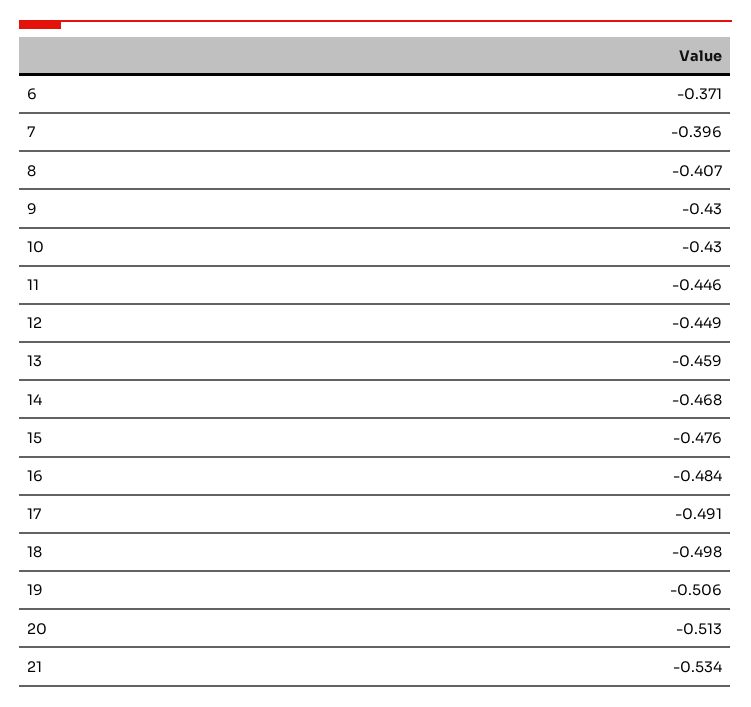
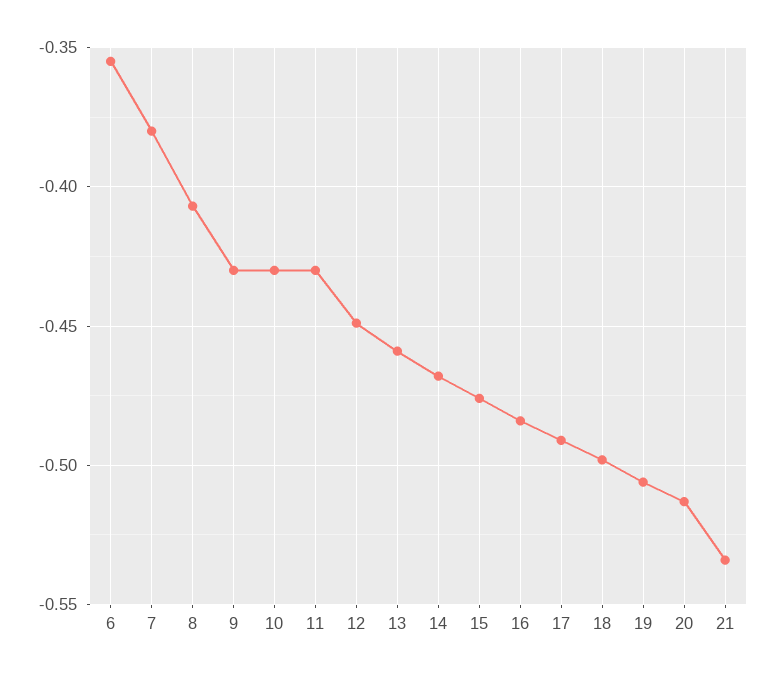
  {
-   "6": -0.371,
+   "6": -0.355,
-   "7": -0.396,
+   "7": -0.38,
    "8": -0.407,
    "9": -0.43,
    "10": -0.43,
-   "11": -0.446,
+   "11": -0.43,
    "12": -0.449,
    "13": -0.459,
    "14": -0.468,
    "15": -0.476,
    "16": -0.484,
    "17": -0.491,
    "18": -0.498,
    "19": -0.506,
    "20": -0.513,
    "21": -0.534
  }

